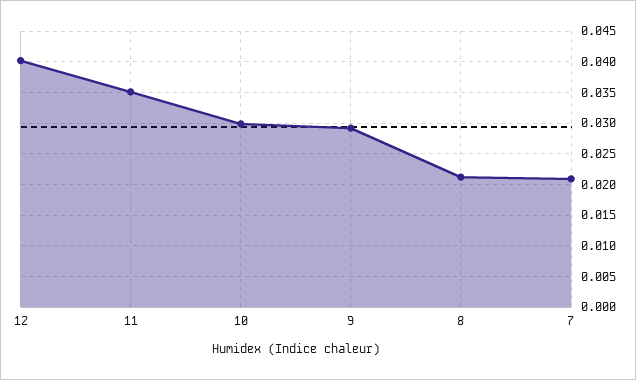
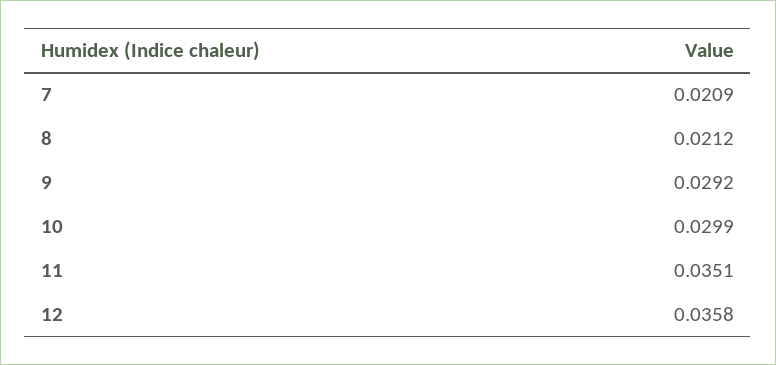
  {
-   "12": 0.04,
+   "12": 0.0358,
    "11": 0.0351,
    "10": 0.0299,
    "9": 0.0292,
    "8": 0.0212,
    "7": 0.0209
  }

